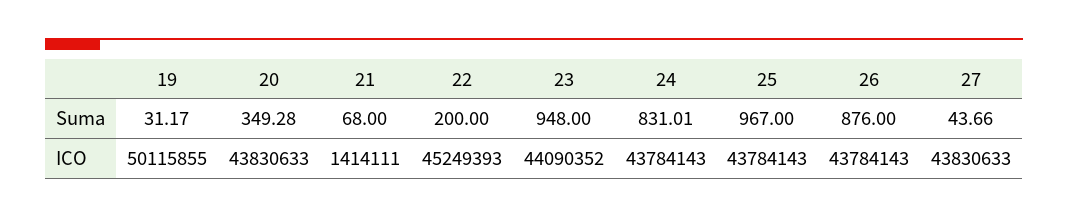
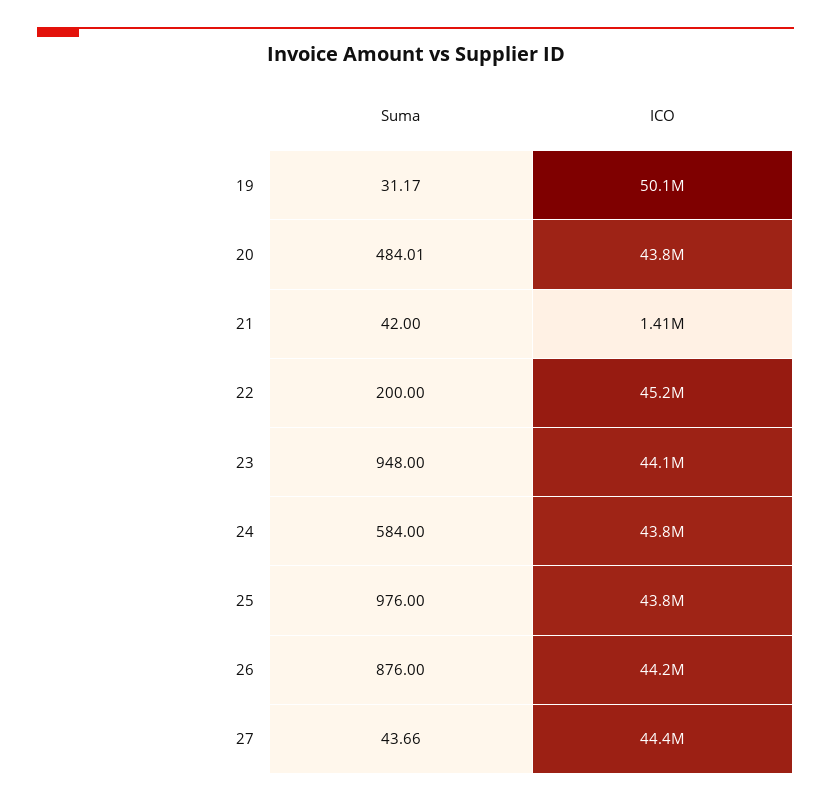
  {
    "19": {
      "Suma": 31.17,
      "ICO": 50115855
    },
    "20": {
-     "Suma": 349.28,
+     "Suma": 484.01,
      "ICO": 43830633
    },
    "21": {
-     "Suma": 68,
+     "Suma": 42,
      "ICO": 1414111
    },
    "22": {
      "Suma": 200,
      "ICO": 45249393
    },
    "23": {
      "Suma": 948,
      "ICO": 44090352
    },
    "24": {
-     "Suma": 831.01,
+     "Suma": 584,
      "ICO": 43784143
    },
    "25": {
-     "Suma": 967,
+     "Suma": 976,
      "ICO": 43784143
    },
    "26": {
      "Suma": 876,
-     "ICO": 43784143
+     "ICO": 44200000
    },
    "27": {
      "Suma": 43.66,
-     "ICO": 43830633
+     "ICO": 44400000
    }
  }

